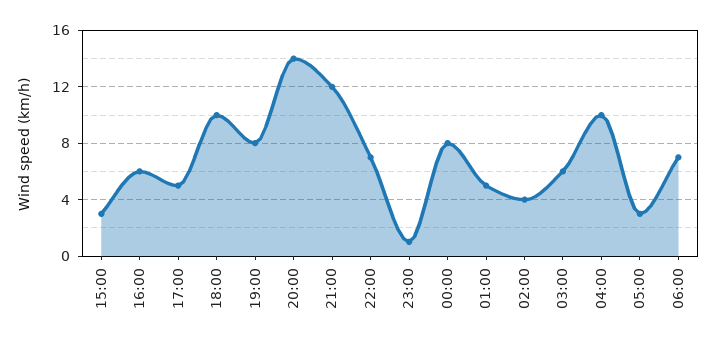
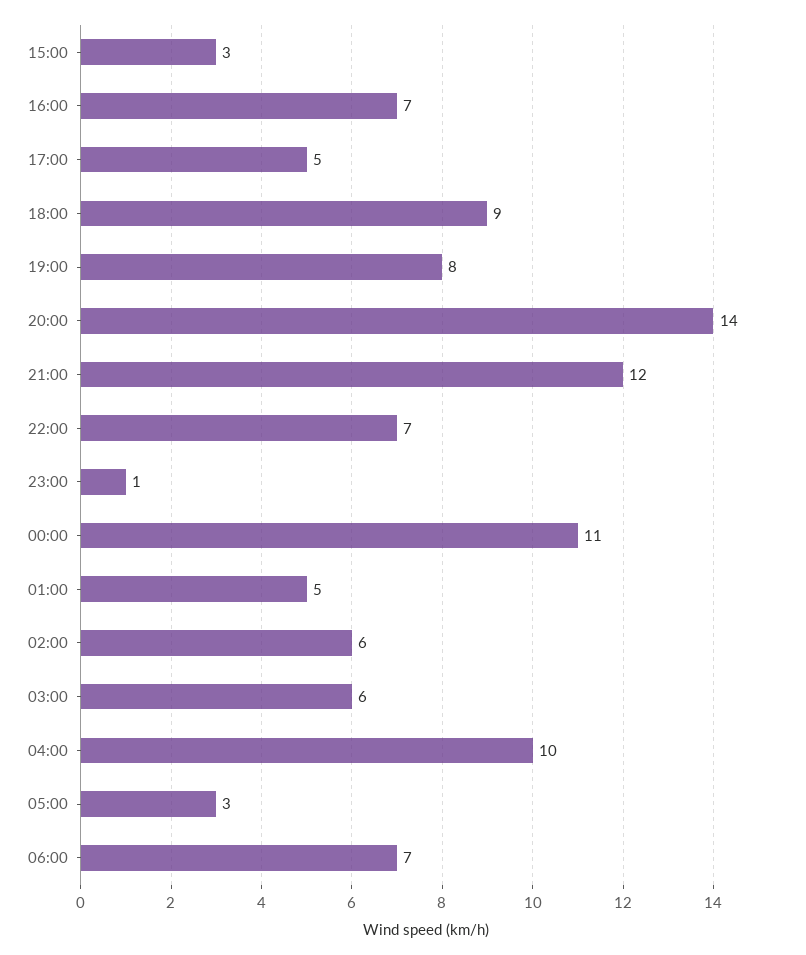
  {
    "15:00": 3,
-   "16:00": 6,
+   "16:00": 7,
    "17:00": 5,
-   "18:00": 10,
+   "18:00": 9,
    "19:00": 8,
    "20:00": 14,
    "21:00": 12,
    "22:00": 7,
    "23:00": 1,
-   "00:00": 8,
+   "00:00": 11,
    "01:00": 5,
-   "02:00": 4,
+   "02:00": 6,
    "03:00": 6,
    "04:00": 10,
    "05:00": 3,
    "06:00": 7
  }

